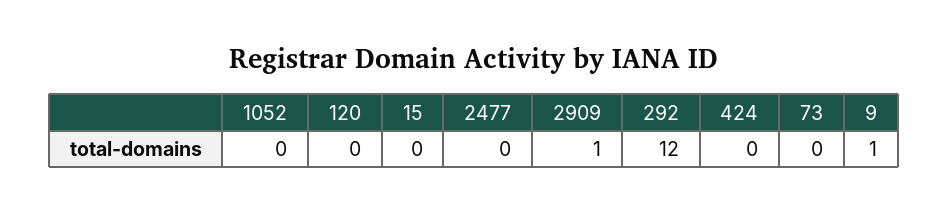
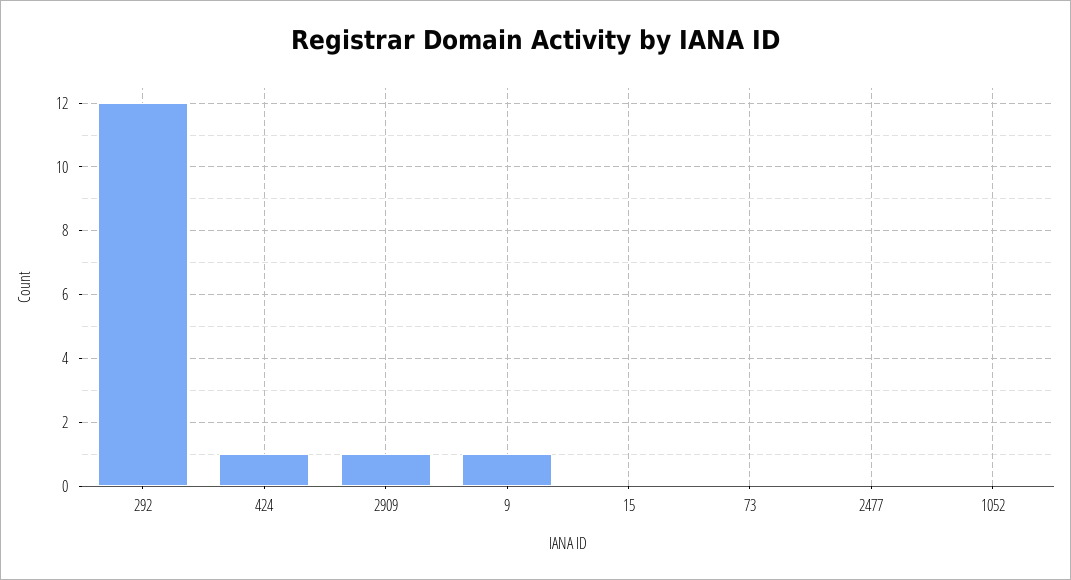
  {
    "1052": 0,
-   "120": 0,
    "15": 0,
    "2477": 0,
    "2909": 1,
    "292": 12,
-   "424": 0,
+   "424": 1,
    "73": 0,
    "9": 1
  }

